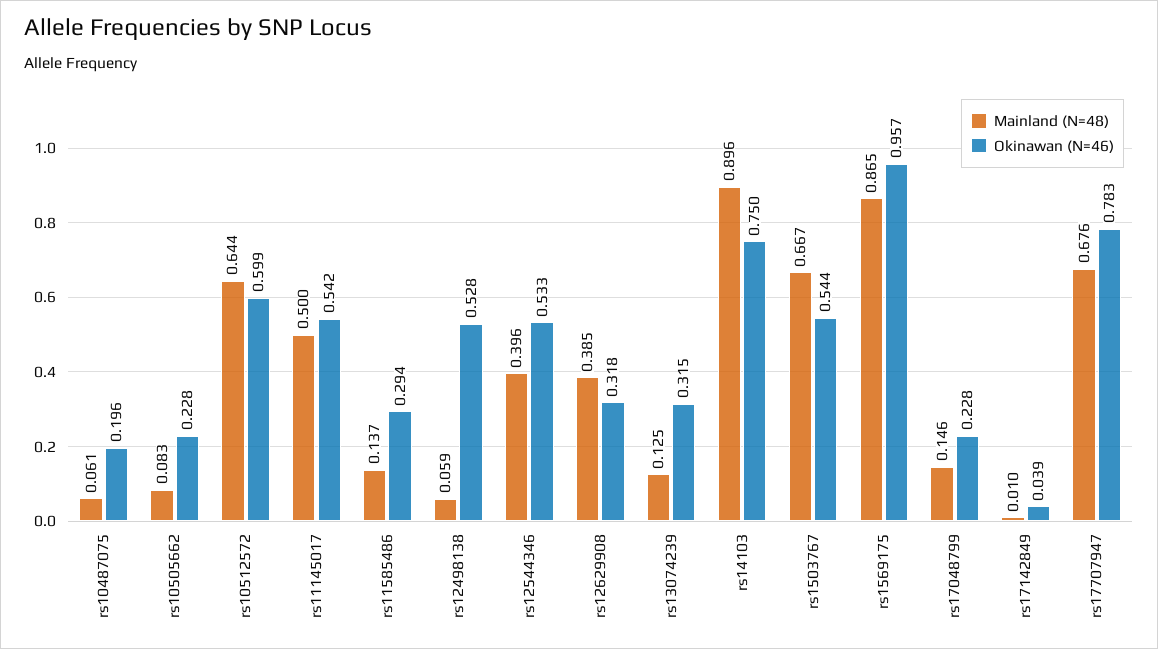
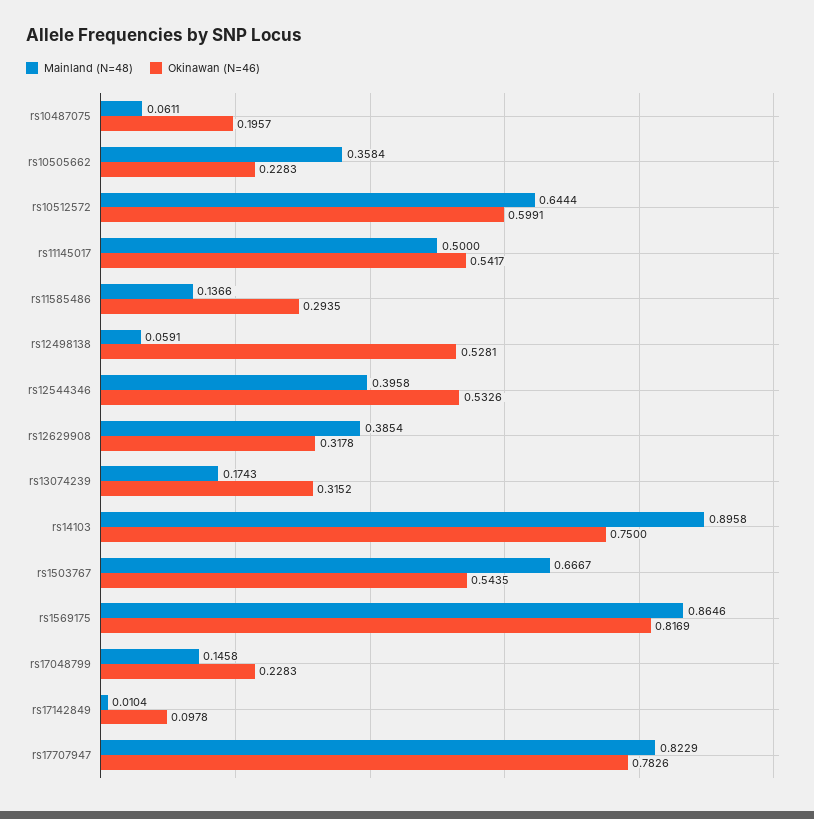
  {
    "Mainland (N=48)": {
      "rs10487075": 0.0611,
-     "rs10505662": 0.083,
+     "rs10505662": 0.3584,
      "rs10512572": 0.6444,
      "rs11145017": 0.5,
      "rs11585486": 0.1366,
      "rs12498138": 0.0591,
      "rs12544346": 0.3958,
      "rs12629908": 0.3854,
-     "rs13074239": 0.125,
+     "rs13074239": 0.1743,
      "rs14103": 0.8958,
      "rs1503767": 0.6667,
      "rs1569175": 0.8646,
      "rs17048799": 0.1458,
      "rs17142849": 0.0104,
-     "rs17707947": 0.676
+     "rs17707947": 0.8229
    },
    "Okinawan (N=46)": {
      "rs10487075": 0.1957,
      "rs10505662": 0.2283,
      "rs10512572": 0.5991,
      "rs11145017": 0.5417,
      "rs11585486": 0.2935,
      "rs12498138": 0.5281,
      "rs12544346": 0.5326,
      "rs12629908": 0.3178,
      "rs13074239": 0.3152,
      "rs14103": 0.75,
      "rs1503767": 0.5435,
-     "rs1569175": 0.957,
+     "rs1569175": 0.8169,
      "rs17048799": 0.2283,
-     "rs17142849": 0.039,
+     "rs17142849": 0.0978,
      "rs17707947": 0.7826
    }
  }

